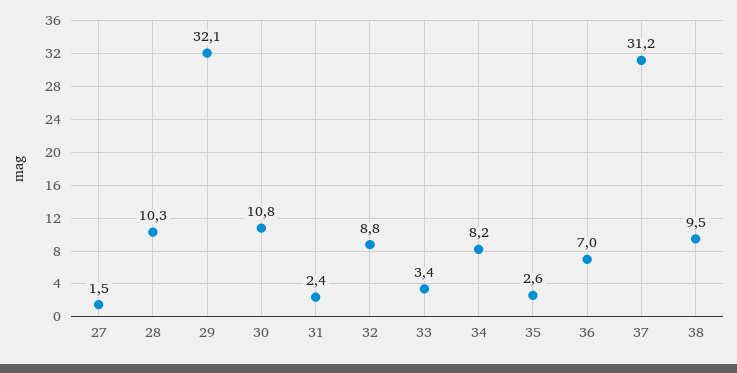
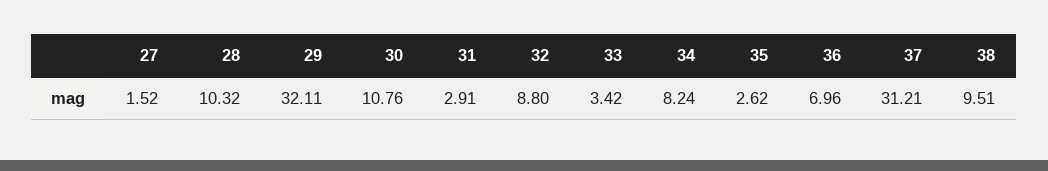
  {
    "27": 1.52,
    "28": 10.32,
    "29": 32.11,
    "30": 10.76,
-   "31": 2.4,
+   "31": 2.91,
    "32": 8.8,
    "33": 3.42,
    "34": 8.24,
    "35": 2.62,
    "36": 6.96,
    "37": 31.21,
    "38": 9.51
  }

